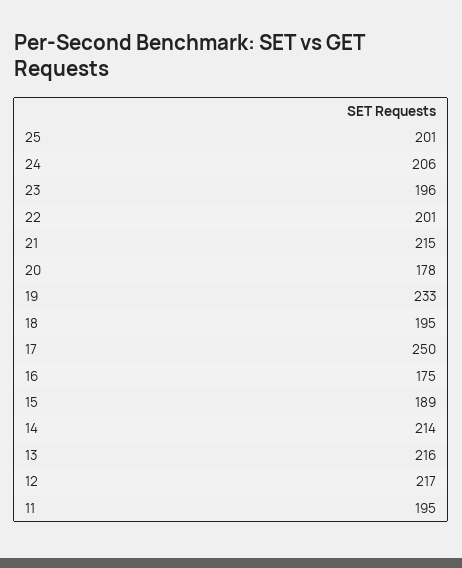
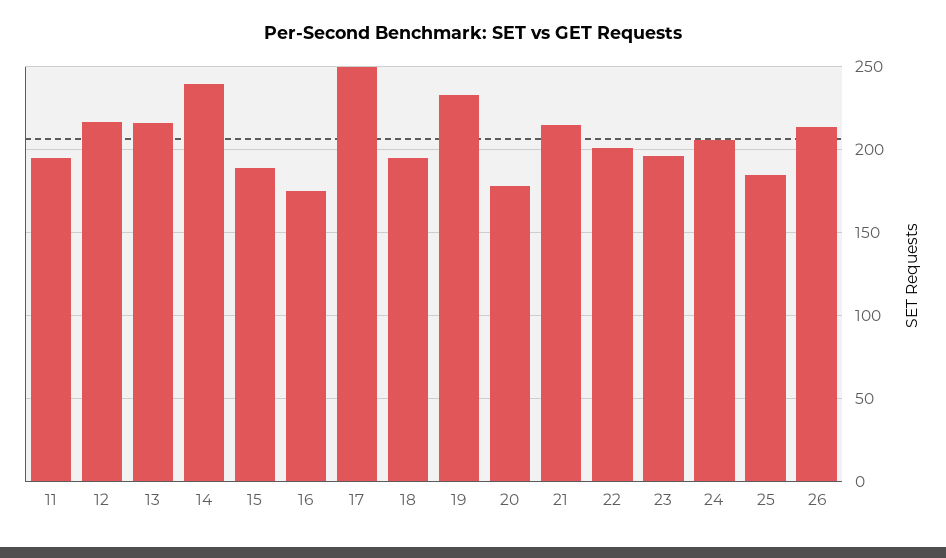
  {
-   "25": 201,
+   "25": 185,
    "24": 206,
    "23": 196,
    "22": 201,
    "21": 215,
    "20": 178,
    "19": 233,
    "18": 195,
    "17": 250,
    "16": 175,
    "15": 189,
-   "14": 214,
+   "14": 240,
    "13": 216,
    "12": 217,
-   "11": 195
+   "11": 195,
+   "26": 215
  }

